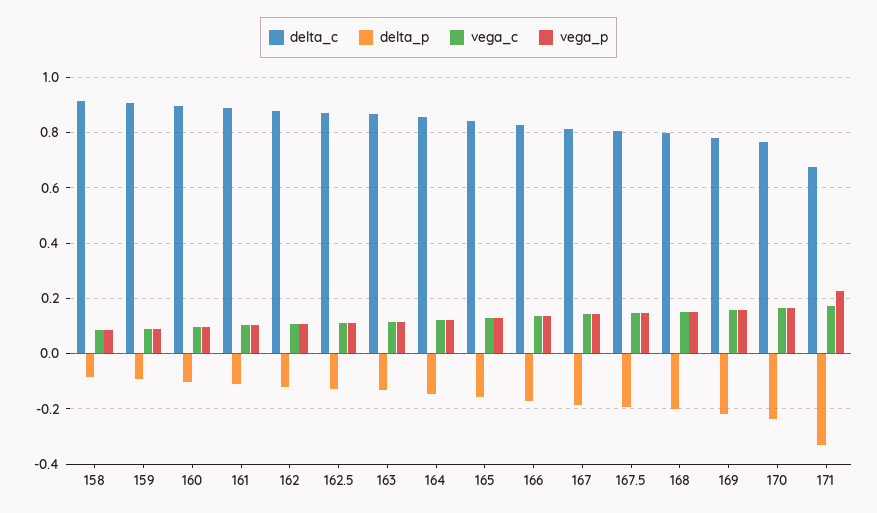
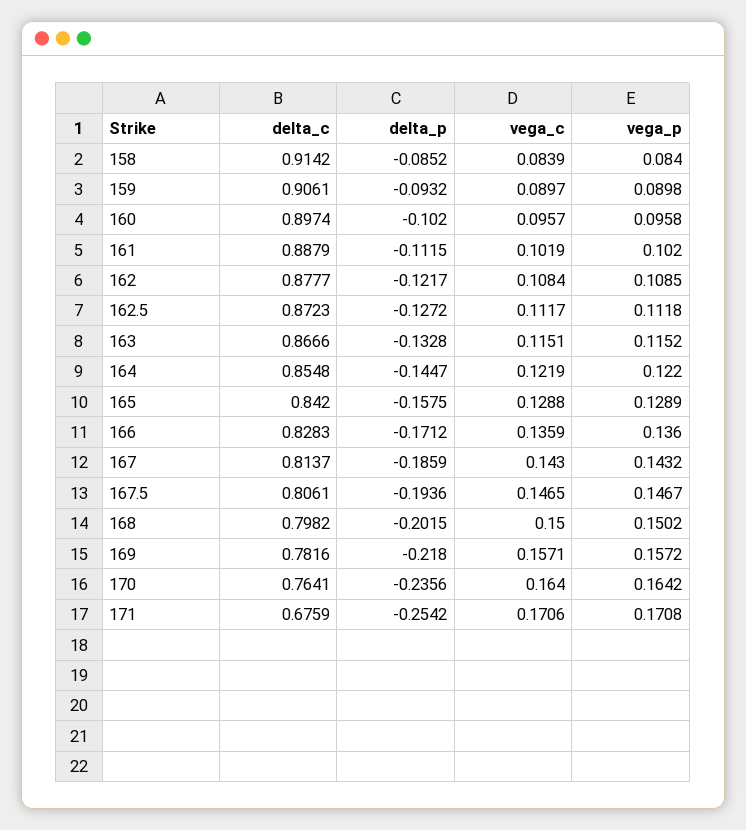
  {
    "delta_c": {
      "158": 0.9142,
      "159": 0.9061,
      "160": 0.8974,
      "161": 0.8879,
      "162": 0.8777,
      "162.5": 0.8723,
      "163": 0.8666,
      "164": 0.8548,
      "165": 0.842,
      "166": 0.8283,
      "167": 0.8137,
      "167.5": 0.8061,
      "168": 0.7982,
      "169": 0.7816,
      "170": 0.7641,
      "171": 0.6759
    },
    "delta_p": {
      "158": -0.0852,
      "159": -0.0932,
      "160": -0.102,
      "161": -0.1115,
      "162": -0.1217,
      "162.5": -0.1272,
      "163": -0.1328,
      "164": -0.1447,
      "165": -0.1575,
      "166": -0.1712,
      "167": -0.1859,
      "167.5": -0.1936,
      "168": -0.2015,
      "169": -0.218,
      "170": -0.2356,
-     "171": -0.325
+     "171": -0.2542
    },
    "vega_c": {
      "158": 0.0839,
      "159": 0.0897,
      "160": 0.0957,
      "161": 0.1019,
      "162": 0.1084,
      "162.5": 0.1117,
      "163": 0.1151,
      "164": 0.1219,
      "165": 0.1288,
      "166": 0.1359,
      "167": 0.143,
      "167.5": 0.1465,
      "168": 0.15,
      "169": 0.1571,
      "170": 0.164,
      "171": 0.1706
    },
    "vega_p": {
      "158": 0.084,
      "159": 0.0898,
      "160": 0.0958,
      "161": 0.102,
      "162": 0.1085,
      "162.5": 0.1118,
      "163": 0.1152,
      "164": 0.122,
      "165": 0.1289,
      "166": 0.136,
      "167": 0.1432,
      "167.5": 0.1467,
      "168": 0.1502,
      "169": 0.1572,
      "170": 0.1642,
-     "171": 0.225
+     "171": 0.1708
    }
  }

